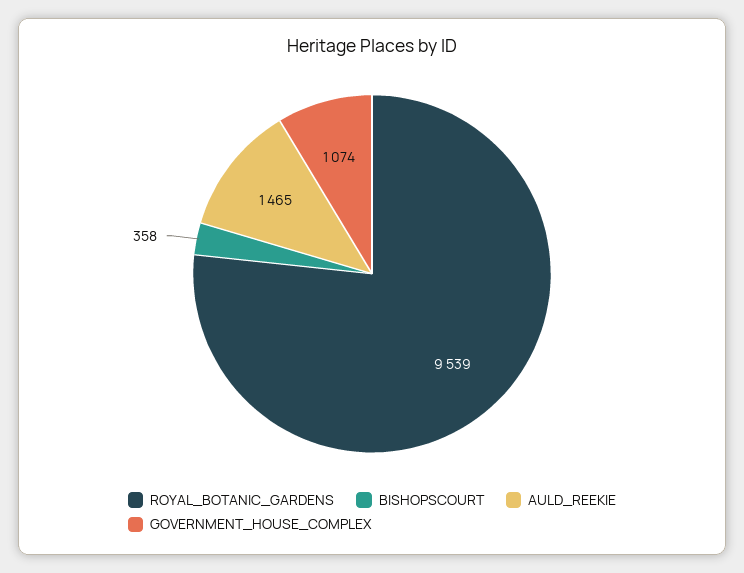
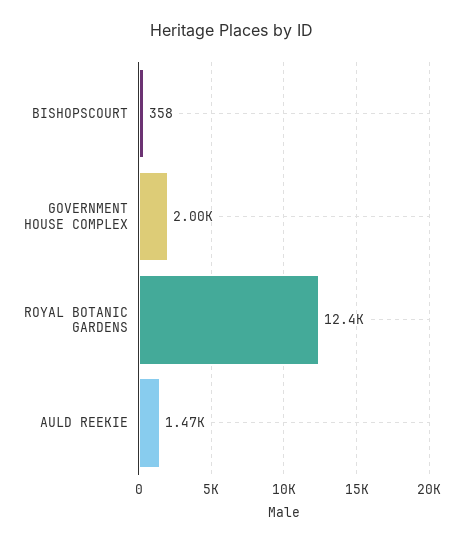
  {
-   "ROYAL_BOTANIC_GARDENS": 9539,
+   "ROYAL_BOTANIC_GARDENS": 12400,
    "BISHOPSCOURT": 358,
    "AULD_REEKIE": 1465,
-   "GOVERNMENT_HOUSE_COMPLEX": 1074
+   "GOVERNMENT_HOUSE_COMPLEX": 2000
  }

